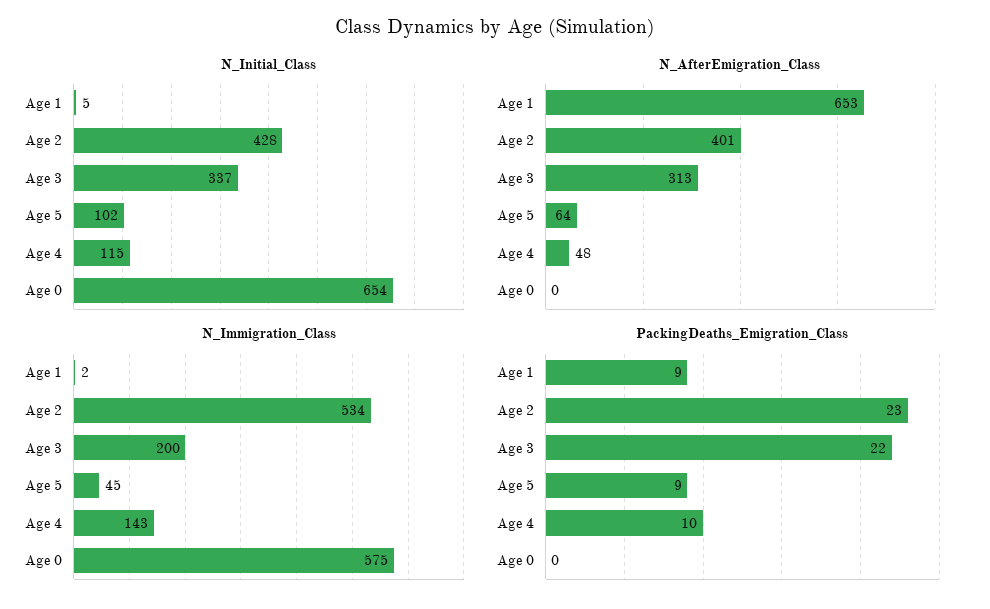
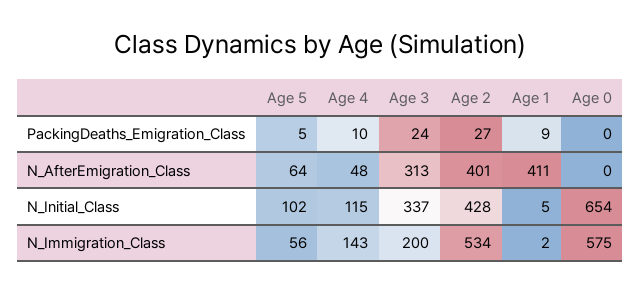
  {
    "N_Initial_Class": {
      "Age 1": 5,
      "Age 2": 428,
      "Age 3": 337,
      "Age 5": 102,
      "Age 4": 115,
      "Age 0": 654
    },
    "N_AfterEmigration_Class": {
-     "Age 1": 653,
+     "Age 1": 411,
      "Age 2": 401,
      "Age 3": 313,
      "Age 5": 64,
      "Age 4": 48,
      "Age 0": 0
    },
    "N_Immigration_Class": {
      "Age 1": 2,
      "Age 2": 534,
      "Age 3": 200,
-     "Age 5": 45,
+     "Age 5": 56,
      "Age 4": 143,
      "Age 0": 575
    },
    "PackingDeaths_Emigration_Class": {
      "Age 1": 9,
-     "Age 2": 23,
+     "Age 2": 27,
-     "Age 3": 22,
+     "Age 3": 24,
-     "Age 5": 9,
+     "Age 5": 5,
      "Age 4": 10,
      "Age 0": 0
    }
  }

